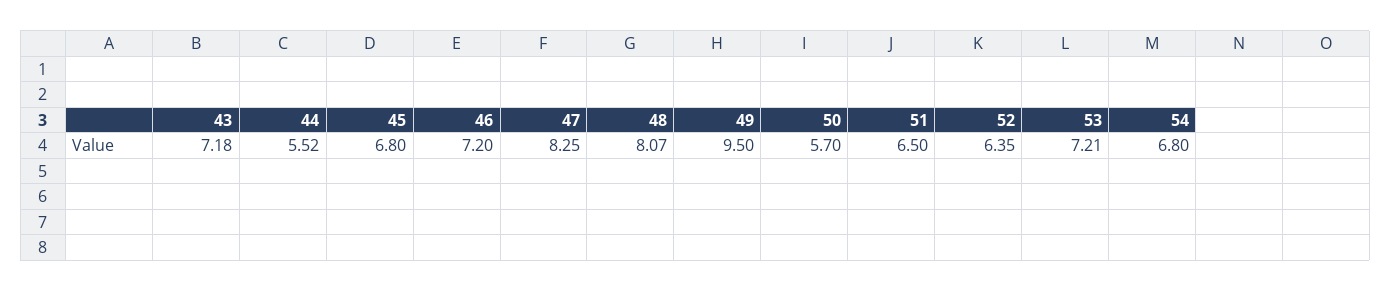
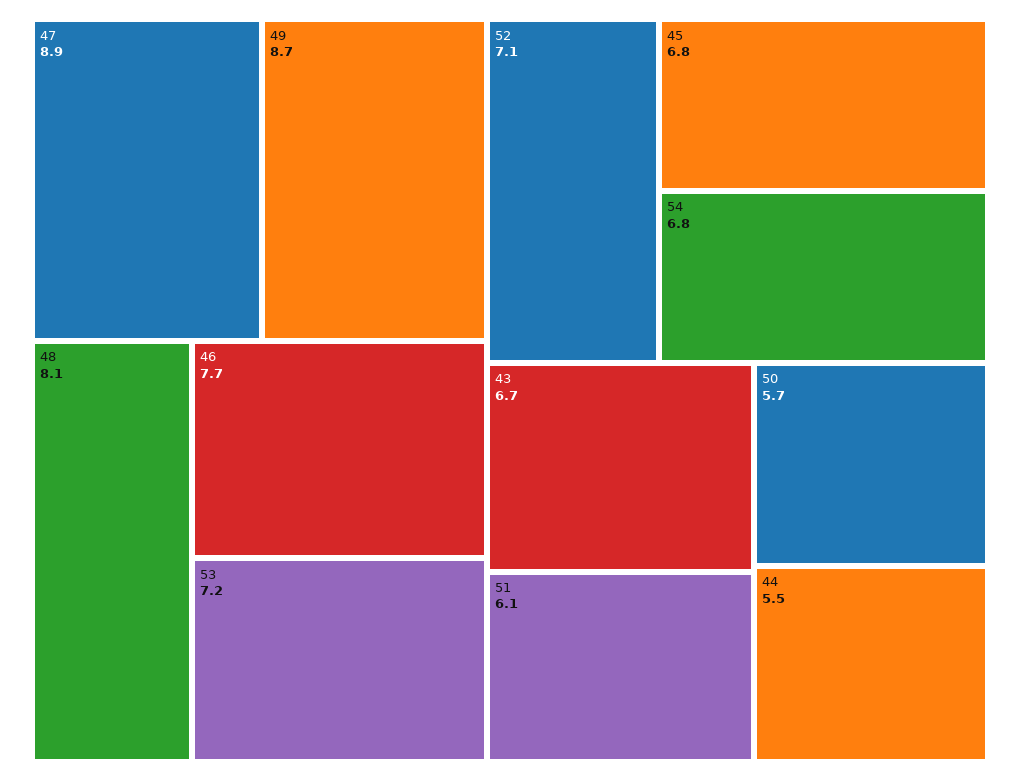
  {
-   "43": 7.18,
+   "43": 6.7,
    "44": 5.52,
    "45": 6.8,
-   "46": 7.2,
+   "46": 7.7,
-   "47": 8.25,
+   "47": 8.9,
    "48": 8.07,
-   "49": 9.5,
+   "49": 8.7,
    "50": 5.7,
-   "51": 6.5,
+   "51": 6.1,
-   "52": 6.35,
+   "52": 7.1,
    "53": 7.21,
    "54": 6.8
  }

